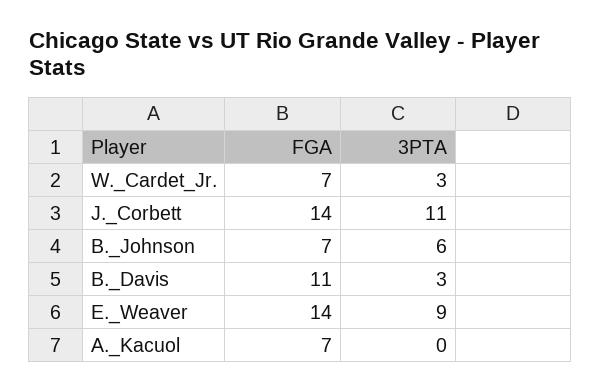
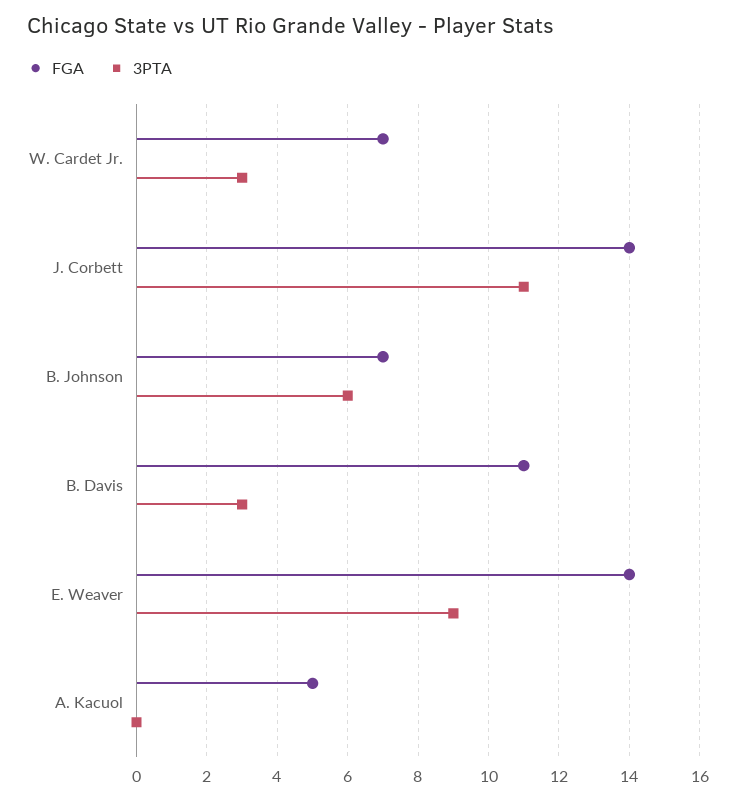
  {
    "FGA": {
      "W._Cardet_Jr.": 7,
      "J._Corbett": 14,
      "B._Johnson": 7,
      "B._Davis": 11,
      "E._Weaver": 14,
-     "A._Kacuol": 7
+     "A._Kacuol": 5
    },
    "3PTA": {
      "W._Cardet_Jr.": 3,
      "J._Corbett": 11,
      "B._Johnson": 6,
      "B._Davis": 3,
      "E._Weaver": 9,
      "A._Kacuol": 0
    }
  }

